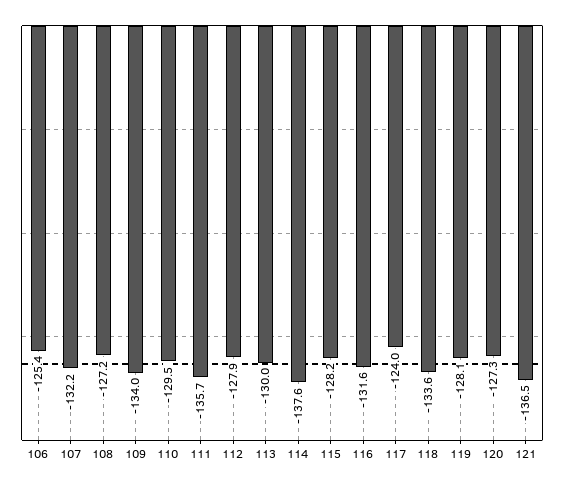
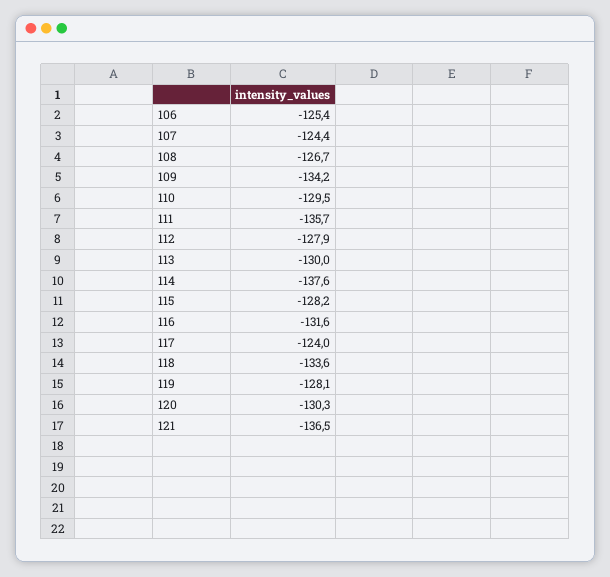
  {
    "106": -125.4,
-   "107": -132.2,
+   "107": -124.4,
-   "108": -127.2,
+   "108": -126.7,
-   "109": -134,
+   "109": -134.2,
    "110": -129.5,
    "111": -135.7,
    "112": -127.9,
    "113": -130,
    "114": -137.6,
    "115": -128.2,
    "116": -131.6,
    "117": -124,
    "118": -133.6,
    "119": -128.1,
-   "120": -127.3,
+   "120": -130.3,
    "121": -136.5
  }

